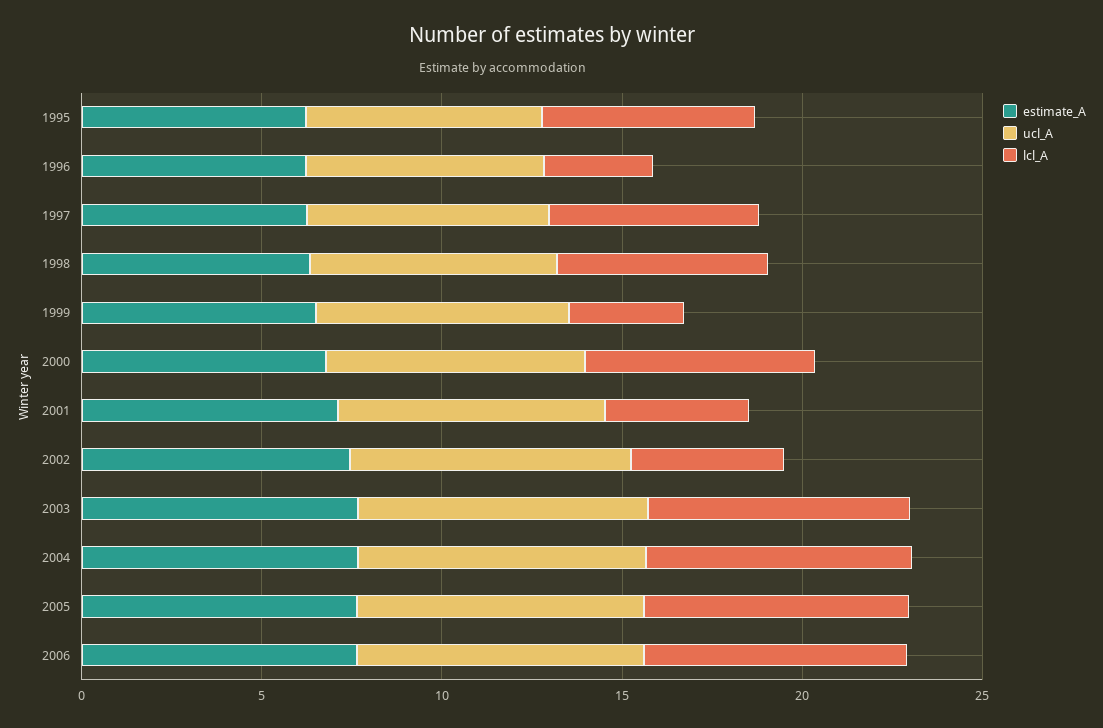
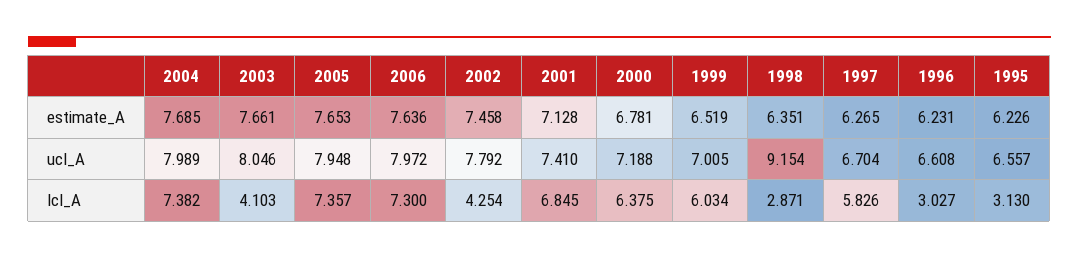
  {
    "estimate_A": {
      "1995": 6.226,
      "1996": 6.231,
      "1997": 6.265,
      "1998": 6.351,
      "1999": 6.519,
      "2000": 6.781,
      "2001": 7.128,
      "2002": 7.458,
      "2003": 7.661,
      "2004": 7.685,
      "2005": 7.653,
      "2006": 7.636
    },
    "ucl_A": {
      "1995": 6.557,
      "1996": 6.608,
      "1997": 6.704,
-     "1998": 7,
+     "1998": 9.154,
      "1999": 7.005,
      "2000": 7.188,
      "2001": 7.41,
      "2002": 7.792,
      "2003": 8.046,
      "2004": 7.989,
      "2005": 7.948,
      "2006": 7.972
    },
    "lcl_A": {
-     "1995": 6,
+     "1995": 3.13,
      "1996": 3.027,
      "1997": 5.826,
-     "1998": 6,
+     "1998": 2.871,
-     "1999": 3,
+     "1999": 6.034,
      "2000": 6.375,
-     "2001": 4,
+     "2001": 6.845,
      "2002": 4.254,
-     "2003": 7,
+     "2003": 4.103,
      "2004": 7.382,
      "2005": 7.357,
      "2006": 7.3
    }
  }

